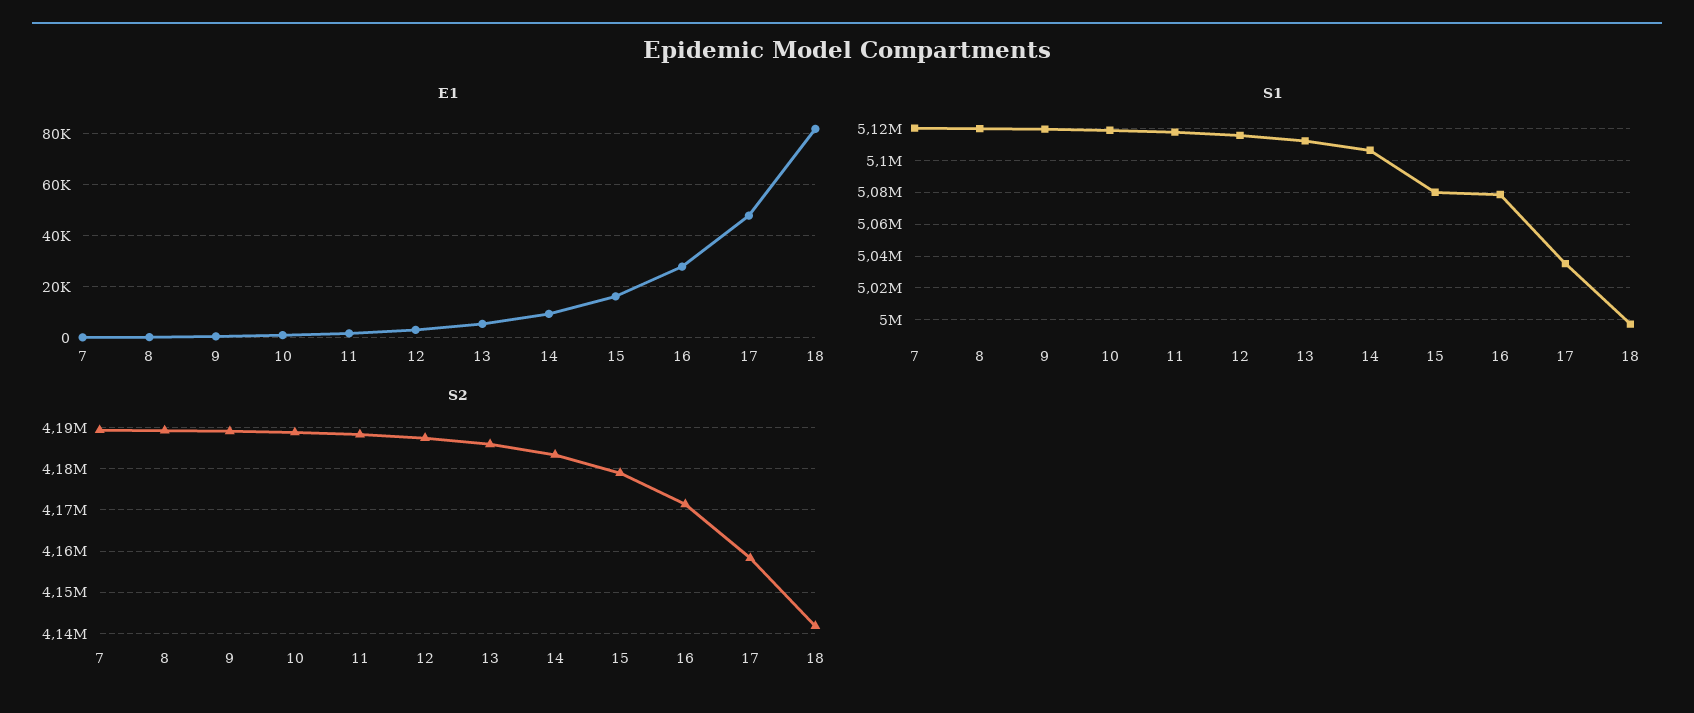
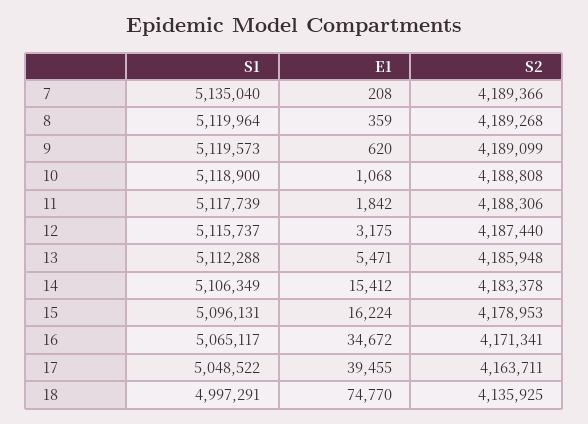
  {
    "E1": {
      "7": 208,
      "8": 359,
      "9": 620,
      "10": 1068,
      "11": 1842,
      "12": 3175,
      "13": 5471,
-     "14": 10000,
+     "14": 15412,
      "15": 16224,
-     "16": 27500,
+     "16": 34672,
-     "17": 47500,
+     "17": 39455,
-     "18": 82500
+     "18": 74770
    },
    "S1": {
-     "7": 5120000,
+     "7": 5135040,
      "8": 5119964,
      "9": 5119573,
      "10": 5118900,
      "11": 5117739,
      "12": 5115737,
      "13": 5112288,
      "14": 5106349,
-     "15": 5080000,
+     "15": 5096131,
-     "16": 5080000,
+     "16": 5065117,
-     "17": 5035000,
+     "17": 5048522,
      "18": 4997291
    },
    "S2": {
      "7": 4189366,
      "8": 4189268,
      "9": 4189099,
      "10": 4188808,
      "11": 4188306,
      "12": 4187440,
      "13": 4185948,
      "14": 4183378,
      "15": 4178953,
      "16": 4171341,
-     "17": 4158000,
+     "17": 4163711,
-     "18": 4142000
+     "18": 4135925
    }
  }

